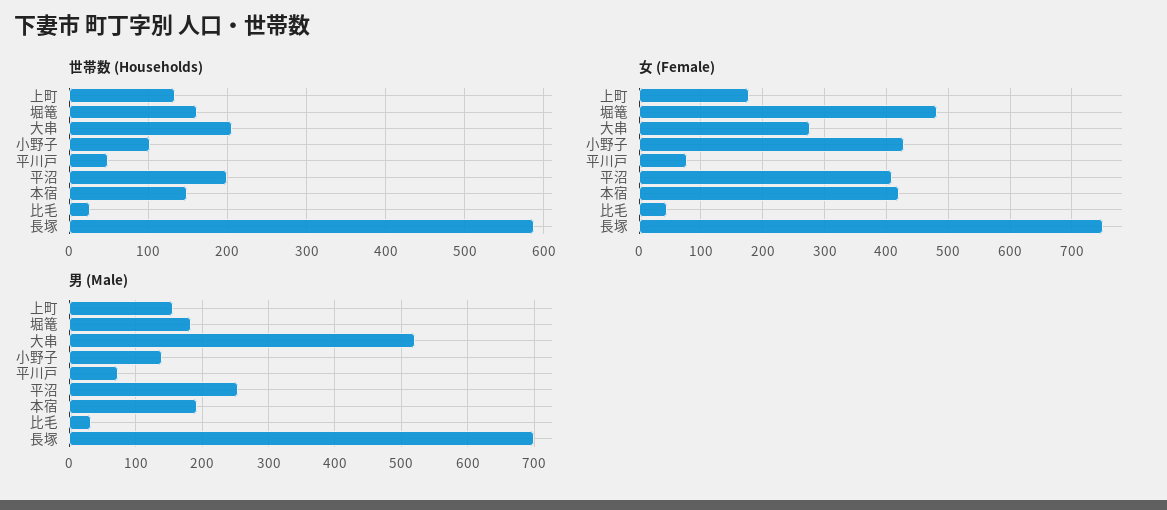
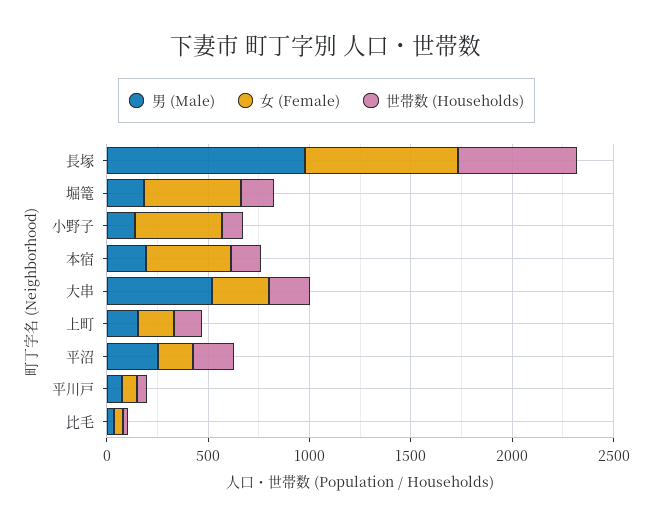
  {
    "世帯数 (Households)": {
      "上町": 130,
      "堀篭": 160,
      "大串": 210,
      "小野子": 100,
      "平川戸": 50,
      "平沼": 200,
      "本宿": 150,
      "比毛": 30,
      "長塚": 590
    },
    "女 (Female)": {
      "上町": 180,
      "堀篭": 480,
      "大串": 280,
      "小野子": 430,
      "平川戸": 80,
-     "平沼": 410,
+     "平沼": 200,
      "本宿": 420,
      "比毛": 50,
      "長塚": 750
    },
    "男 (Male)": {
      "上町": 160,
      "堀篭": 180,
      "大串": 520,
      "小野子": 140,
      "平川戸": 70,
      "平沼": 250,
      "本宿": 190,
      "比毛": 30,
-     "長塚": 700
+     "長塚": 1000
    }
  }

